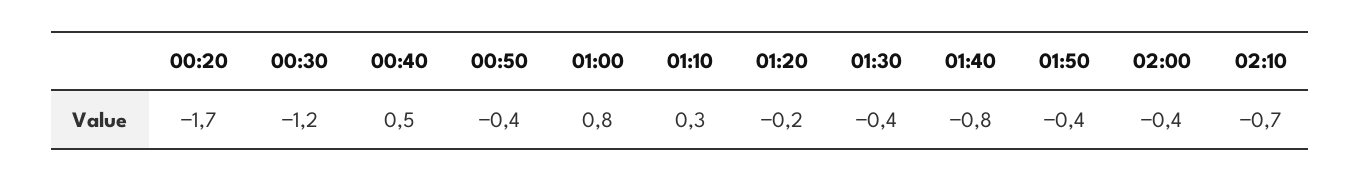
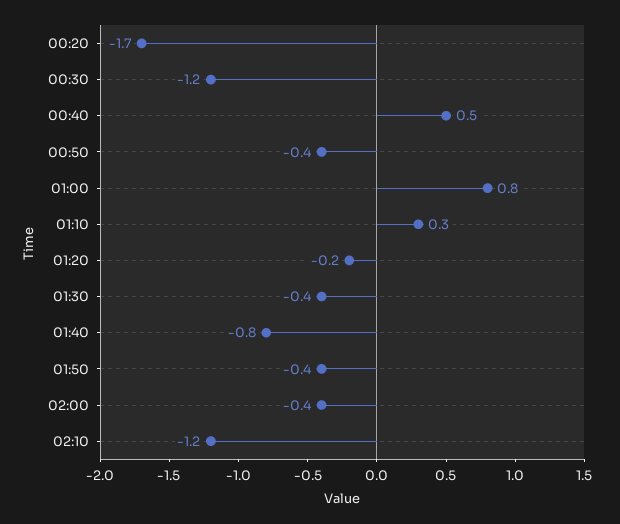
  {
    "00:20": -1.7,
    "00:30": -1.2,
    "00:40": 0.5,
    "00:50": -0.4,
    "01:00": 0.8,
    "01:10": 0.3,
    "01:20": -0.2,
    "01:30": -0.4,
    "01:40": -0.8,
    "01:50": -0.4,
    "02:00": -0.4,
-   "02:10": -0.7
+   "02:10": -1.2
  }

